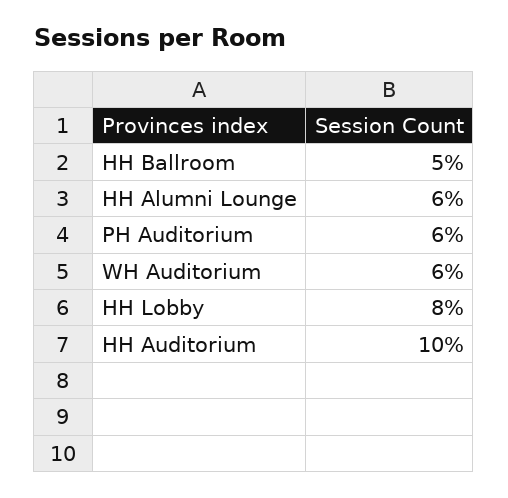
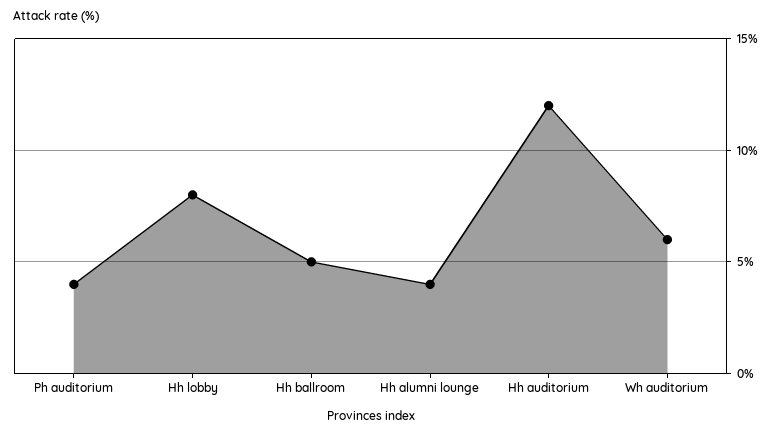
  {
    "HH Ballroom": 5,
-   "HH Alumni Lounge": 6,
+   "HH Alumni Lounge": 4,
-   "PH Auditorium": 6,
+   "PH Auditorium": 4,
    "WH Auditorium": 6,
    "HH Lobby": 8,
-   "HH Auditorium": 10
+   "HH Auditorium": 12
  }

